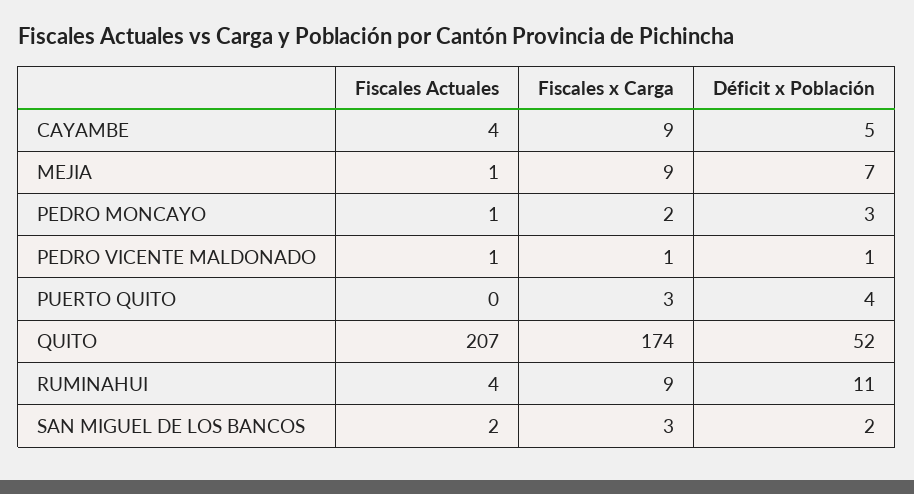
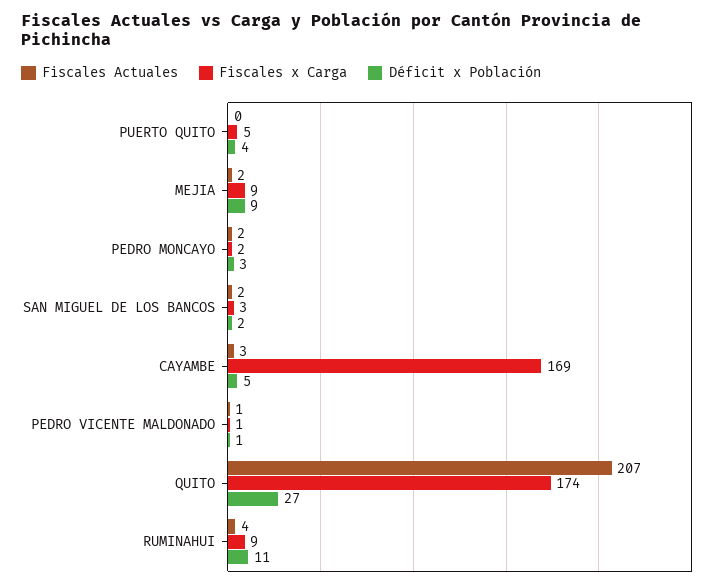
  {
    "Fiscales Actuales": {
-     "CAYAMBE": 4,
+     "CAYAMBE": 3,
-     "MEJIA": 1,
+     "MEJIA": 2,
-     "PEDRO MONCAYO": 1,
+     "PEDRO MONCAYO": 2,
      "PEDRO VICENTE MALDONADO": 1,
      "PUERTO QUITO": 0,
      "QUITO": 207,
      "RUMINAHUI": 4,
      "SAN MIGUEL DE LOS BANCOS": 2
    },
    "Fiscales x Carga": {
-     "CAYAMBE": 9,
+     "CAYAMBE": 169,
      "MEJIA": 9,
      "PEDRO MONCAYO": 2,
      "PEDRO VICENTE MALDONADO": 1,
-     "PUERTO QUITO": 3,
+     "PUERTO QUITO": 5,
      "QUITO": 174,
      "RUMINAHUI": 9,
      "SAN MIGUEL DE LOS BANCOS": 3
    },
    "Déficit x Población": {
      "CAYAMBE": 5,
-     "MEJIA": 7,
+     "MEJIA": 9,
      "PEDRO MONCAYO": 3,
      "PEDRO VICENTE MALDONADO": 1,
      "PUERTO QUITO": 4,
-     "QUITO": 52,
+     "QUITO": 27,
      "RUMINAHUI": 11,
      "SAN MIGUEL DE LOS BANCOS": 2
    }
  }

